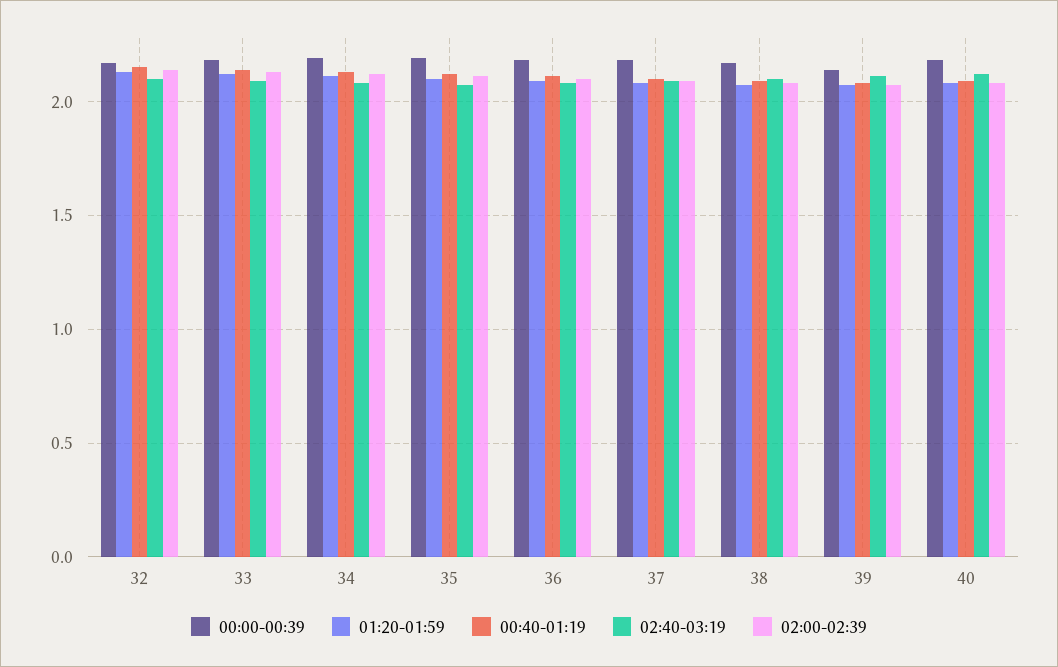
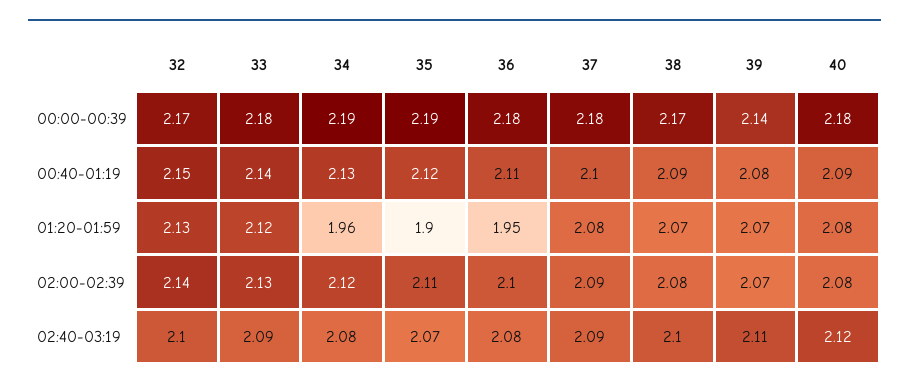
  {
    "00:00-00:39": {
      "32": 2.17,
      "33": 2.18,
      "34": 2.19,
      "35": 2.19,
      "36": 2.18,
      "37": 2.18,
      "38": 2.17,
      "39": 2.14,
      "40": 2.18
    },
    "01:20-01:59": {
      "32": 2.13,
      "33": 2.12,
-     "34": 2.1,
+     "34": 1.96,
-     "35": 2.1,
+     "35": 1.9,
-     "36": 2.1,
+     "36": 1.95,
      "37": 2.08,
      "38": 2.07,
      "39": 2.07,
      "40": 2.08
    },
    "00:40-01:19": {
      "32": 2.15,
      "33": 2.14,
      "34": 2.13,
      "35": 2.12,
      "36": 2.11,
      "37": 2.1,
      "38": 2.09,
      "39": 2.08,
      "40": 2.09
    },
    "02:40-03:19": {
      "32": 2.1,
      "33": 2.09,
      "34": 2.08,
      "35": 2.07,
      "36": 2.08,
      "37": 2.09,
      "38": 2.1,
      "39": 2.11,
      "40": 2.12
    },
    "02:00-02:39": {
      "32": 2.14,
      "33": 2.13,
      "34": 2.12,
      "35": 2.11,
      "36": 2.1,
      "37": 2.09,
      "38": 2.08,
      "39": 2.07,
      "40": 2.08
    }
  }

